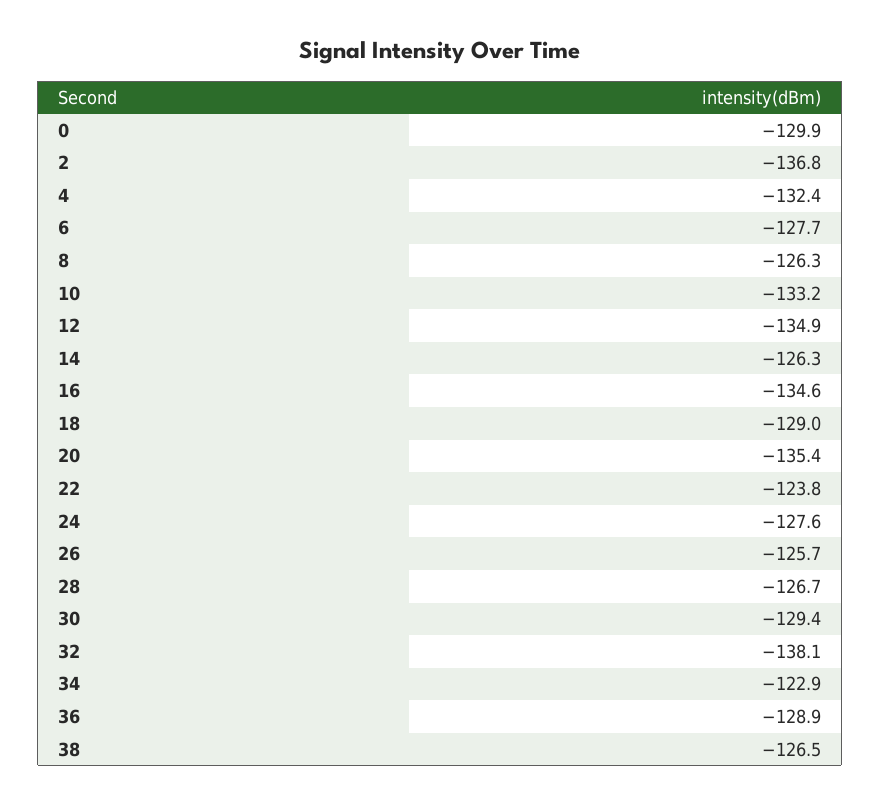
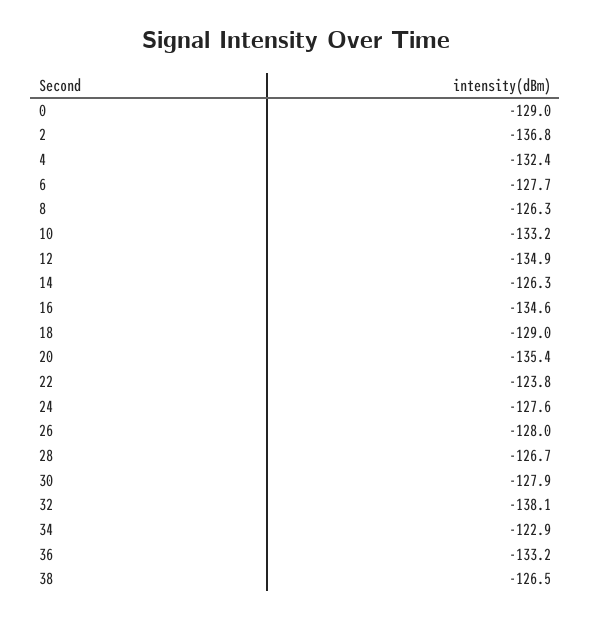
  {
-   "0": -129.9,
+   "0": -129,
    "2": -136.8,
    "4": -132.4,
    "6": -127.7,
    "8": -126.3,
    "10": -133.2,
    "12": -134.9,
    "14": -126.3,
    "16": -134.6,
    "18": -129,
    "20": -135.4,
    "22": -123.8,
    "24": -127.6,
-   "26": -125.7,
+   "26": -128,
    "28": -126.7,
-   "30": -129.4,
+   "30": -127.9,
    "32": -138.1,
    "34": -122.9,
-   "36": -128.9,
+   "36": -133.2,
    "38": -126.5
  }

